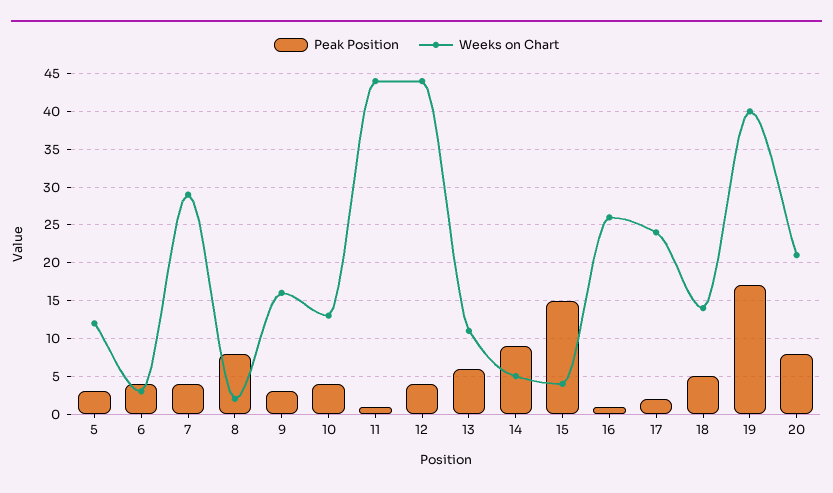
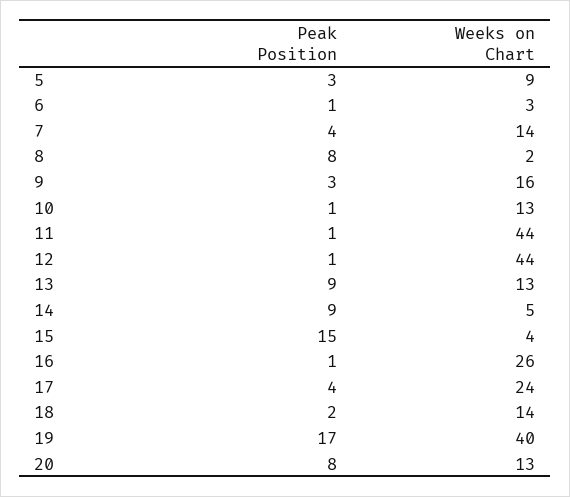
  {
    "Peak Position": {
      "5": 3,
-     "6": 4,
+     "6": 1,
      "7": 4,
      "8": 8,
      "9": 3,
-     "10": 4,
+     "10": 1,
      "11": 1,
-     "12": 4,
+     "12": 1,
-     "13": 6,
+     "13": 9,
      "14": 9,
      "15": 15,
      "16": 1,
-     "17": 2,
+     "17": 4,
-     "18": 5,
+     "18": 2,
      "19": 17,
      "20": 8
    },
    "Weeks on Chart": {
-     "5": 12,
+     "5": 9,
      "6": 3,
-     "7": 29,
+     "7": 14,
      "8": 2,
      "9": 16,
      "10": 13,
      "11": 44,
      "12": 44,
-     "13": 11,
+     "13": 13,
      "14": 5,
      "15": 4,
      "16": 26,
      "17": 24,
      "18": 14,
      "19": 40,
-     "20": 21
+     "20": 13
    }
  }

